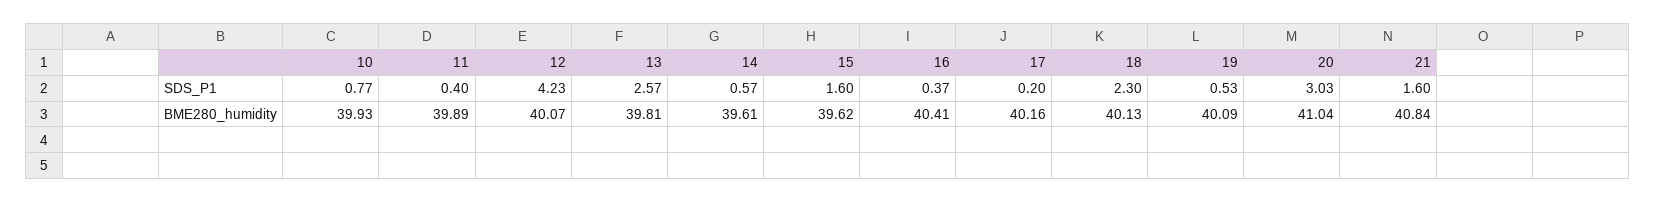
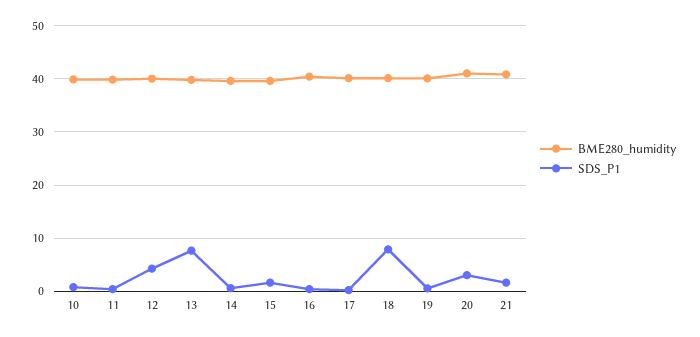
  {
    "SDS_P1": {
      "10": 0.77,
      "11": 0.4,
      "12": 4.23,
-     "13": 2.57,
+     "13": 8,
      "14": 0.57,
      "15": 1.6,
      "16": 0.37,
      "17": 0.2,
-     "18": 2.3,
+     "18": 8,
      "19": 0.53,
      "20": 3.03,
      "21": 1.6
    },
    "BME280_humidity": {
      "10": 39.93,
      "11": 39.89,
      "12": 40.07,
      "13": 39.81,
      "14": 39.61,
      "15": 39.62,
      "16": 40.41,
      "17": 40.16,
      "18": 40.13,
      "19": 40.09,
      "20": 41.04,
      "21": 40.84
    }
  }

